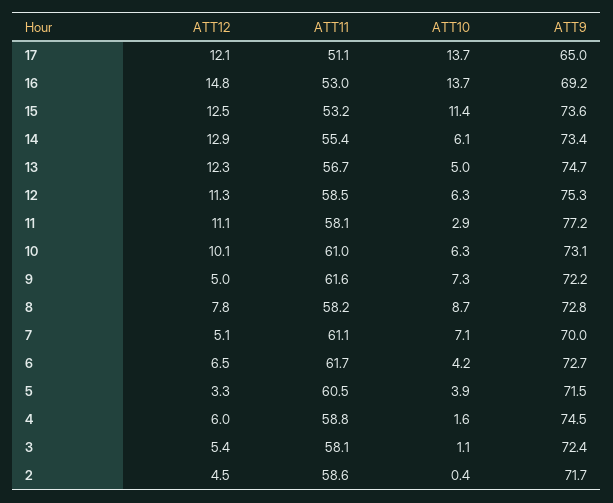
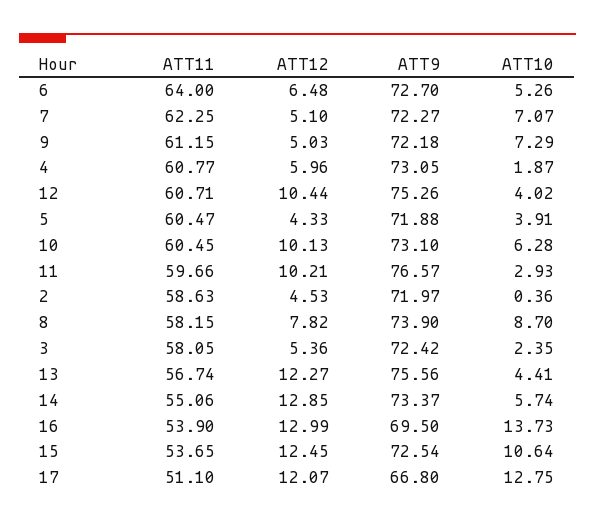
  {
    "ATT12": {
      "17": 12.07,
-     "16": 14.8,
+     "16": 12.99,
      "15": 12.45,
      "14": 12.85,
      "13": 12.27,
-     "12": 11.3,
+     "12": 10.44,
-     "11": 11.1,
+     "11": 10.21,
      "10": 10.13,
      "9": 5.03,
      "8": 7.82,
      "7": 5.1,
      "6": 6.48,
-     "5": 3.3,
+     "5": 4.33,
      "4": 5.96,
      "3": 5.36,
      "2": 4.53
    },
    "ATT11": {
      "17": 51.1,
-     "16": 53,
+     "16": 53.9,
-     "15": 53.2,
+     "15": 53.65,
-     "14": 55.4,
+     "14": 55.06,
      "13": 56.74,
-     "12": 58.5,
+     "12": 60.71,
-     "11": 58.1,
+     "11": 59.66,
-     "10": 61,
+     "10": 60.45,
-     "9": 61.6,
+     "9": 61.15,
      "8": 58.15,
-     "7": 61.1,
+     "7": 62.25,
-     "6": 61.7,
+     "6": 64,
      "5": 60.47,
-     "4": 58.8,
+     "4": 60.77,
      "3": 58.05,
      "2": 58.63
    },
    "ATT10": {
-     "17": 13.7,
+     "17": 12.75,
      "16": 13.73,
-     "15": 11.4,
+     "15": 10.64,
-     "14": 6.1,
+     "14": 5.74,
-     "13": 5,
+     "13": 4.41,
-     "12": 6.3,
+     "12": 4.02,
      "11": 2.93,
      "10": 6.28,
      "9": 7.29,
      "8": 8.7,
      "7": 7.07,
-     "6": 4.2,
+     "6": 5.26,
      "5": 3.91,
-     "4": 1.6,
+     "4": 1.87,
-     "3": 1.1,
+     "3": 2.35,
      "2": 0.36
    },
    "ATT9": {
-     "17": 65,
+     "17": 66.8,
-     "16": 69.2,
+     "16": 69.5,
-     "15": 73.6,
+     "15": 72.54,
      "14": 73.37,
-     "13": 74.7,
+     "13": 75.56,
      "12": 75.26,
-     "11": 77.2,
+     "11": 76.57,
      "10": 73.1,
      "9": 72.18,
-     "8": 72.8,
+     "8": 73.9,
-     "7": 70,
+     "7": 72.27,
      "6": 72.7,
-     "5": 71.5,
+     "5": 71.88,
-     "4": 74.5,
+     "4": 73.05,
      "3": 72.42,
-     "2": 71.7
+     "2": 71.97
    }
  }

